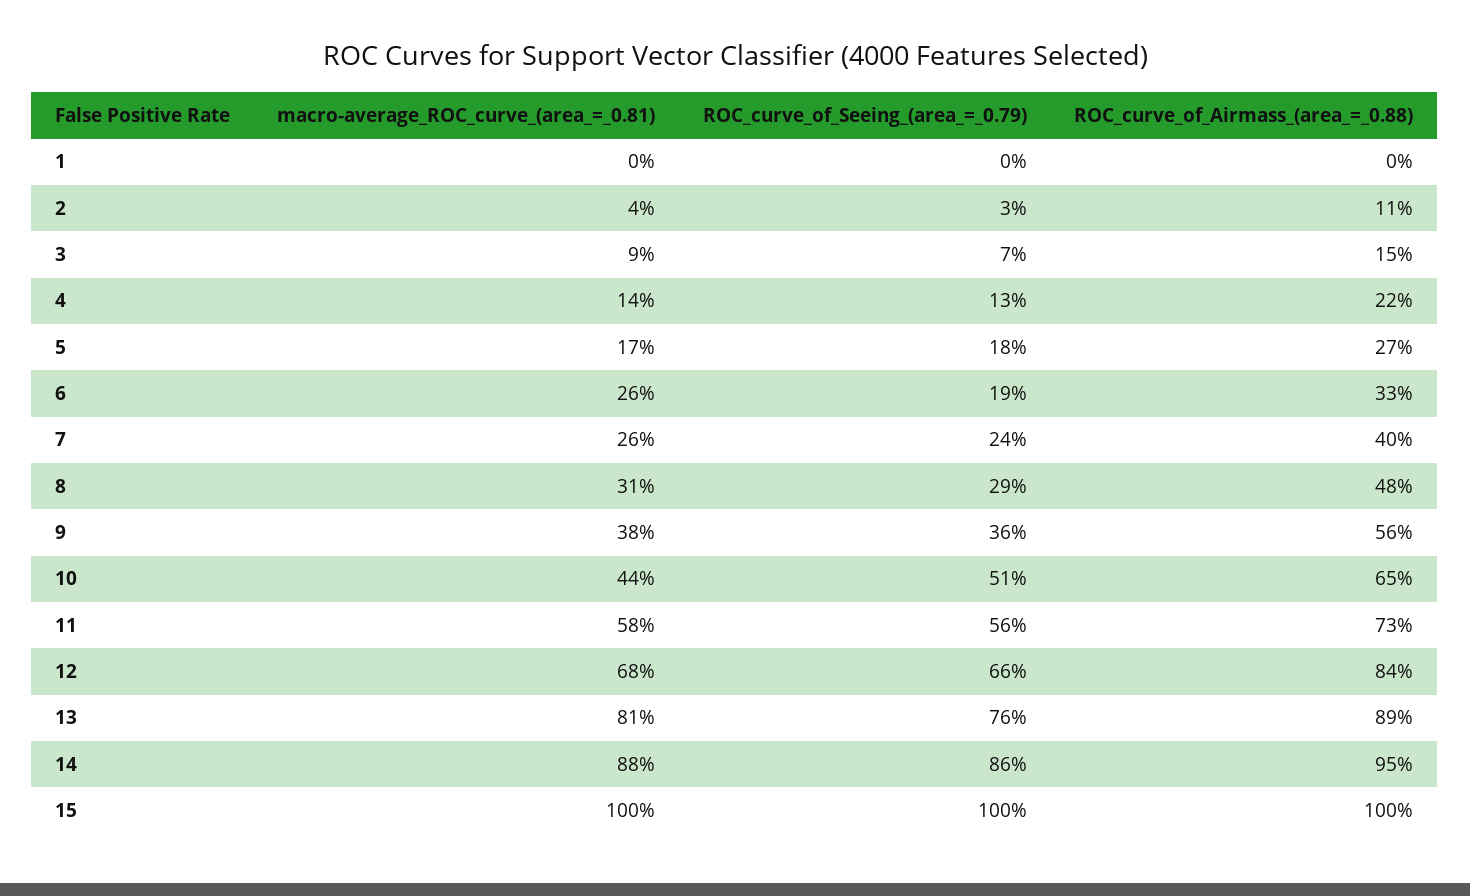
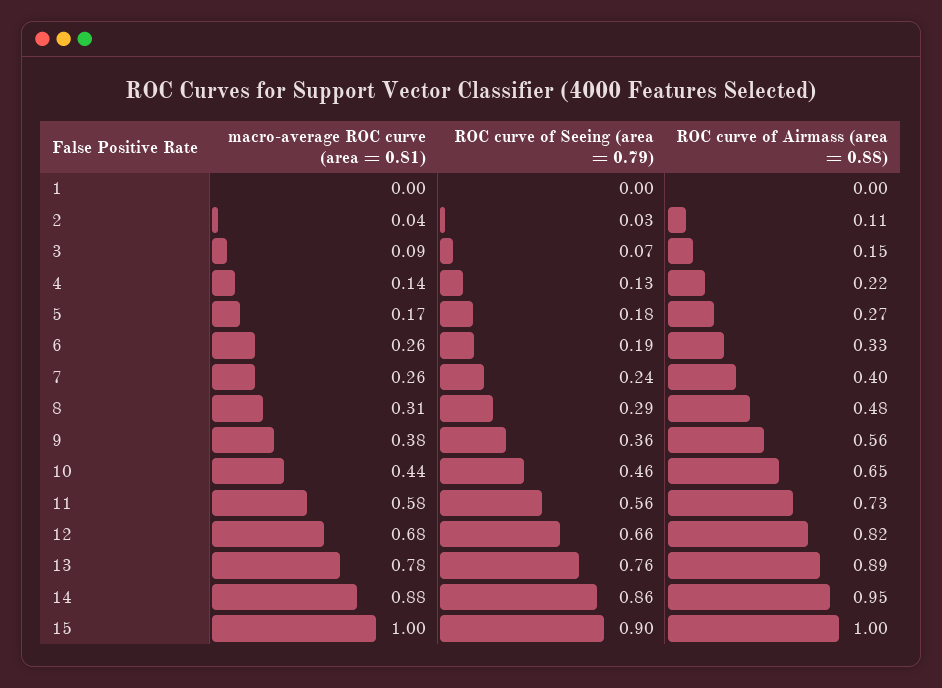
  {
    "macro-average_ROC_curve_(area_=_0.81)": {
      "1": 0,
      "2": 0.04,
      "3": 0.09,
      "4": 0.14,
      "5": 0.17,
      "6": 0.26,
      "7": 0.26,
      "8": 0.31,
      "9": 0.38,
      "10": 0.44,
      "11": 0.58,
      "12": 0.68,
-     "13": 0.81,
+     "13": 0.78,
      "14": 0.88,
      "15": 1
    },
    "ROC_curve_of_Seeing_(area_=_0.79)": {
      "1": 0,
      "2": 0.03,
      "3": 0.07,
      "4": 0.13,
      "5": 0.18,
      "6": 0.19,
      "7": 0.24,
      "8": 0.29,
      "9": 0.36,
-     "10": 0.51,
+     "10": 0.46,
      "11": 0.56,
      "12": 0.66,
      "13": 0.76,
      "14": 0.86,
-     "15": 1
+     "15": 0.9
    },
    "ROC_curve_of_Airmass_(area_=_0.88)": {
      "1": 0,
      "2": 0.11,
      "3": 0.15,
      "4": 0.22,
      "5": 0.27,
      "6": 0.33,
      "7": 0.4,
      "8": 0.48,
      "9": 0.56,
      "10": 0.65,
      "11": 0.73,
-     "12": 0.84,
+     "12": 0.82,
      "13": 0.89,
      "14": 0.95,
      "15": 1
    }
  }

